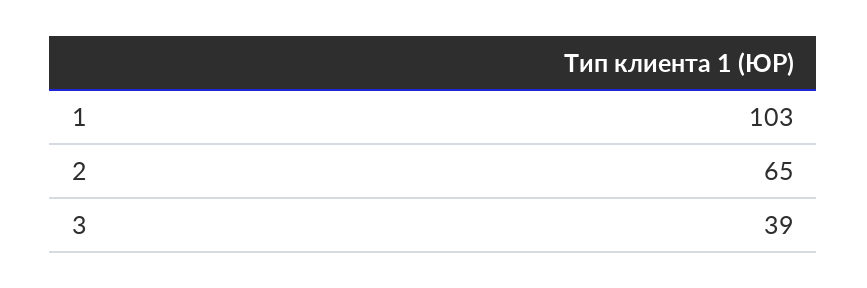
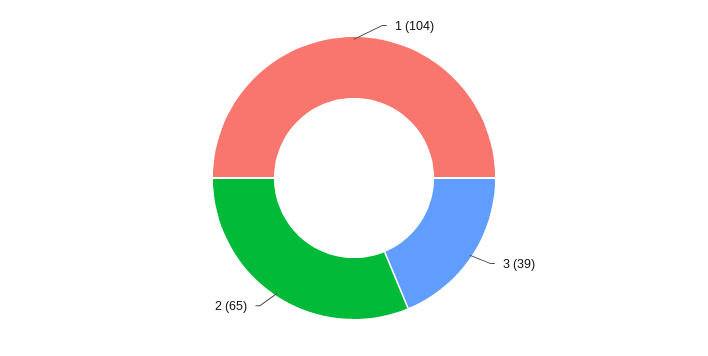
  {
-   "1": 103,
+   "1": 104,
    "2": 65,
    "3": 39
  }

